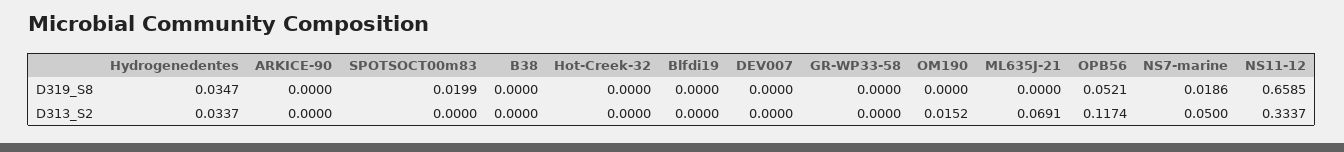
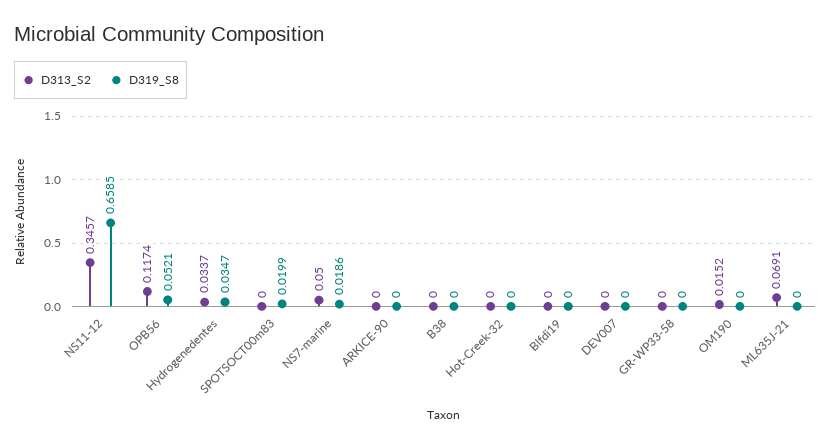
  {
    "D319_S8": {
      "Hydrogenedentes": 0.0347,
      "ARKICE-90": 0,
      "SPOTSOCT00m83": 0.0199,
      "B38": 0,
      "Hot-Creek-32": 0,
      "Blfdi19": 0,
      "DEV007": 0,
      "GR-WP33-58": 0,
      "OM190": 0,
      "ML635J-21": 0,
      "OPB56": 0.0521,
      "NS7-marine": 0.0186,
      "NS11-12": 0.6585
    },
    "D313_S2": {
      "Hydrogenedentes": 0.0337,
      "ARKICE-90": 0,
      "SPOTSOCT00m83": 0,
      "B38": 0,
      "Hot-Creek-32": 0,
      "Blfdi19": 0,
      "DEV007": 0,
      "GR-WP33-58": 0,
      "OM190": 0.0152,
      "ML635J-21": 0.0691,
      "OPB56": 0.1174,
      "NS7-marine": 0.05,
-     "NS11-12": 0.3337
+     "NS11-12": 0.3457
    }
  }

